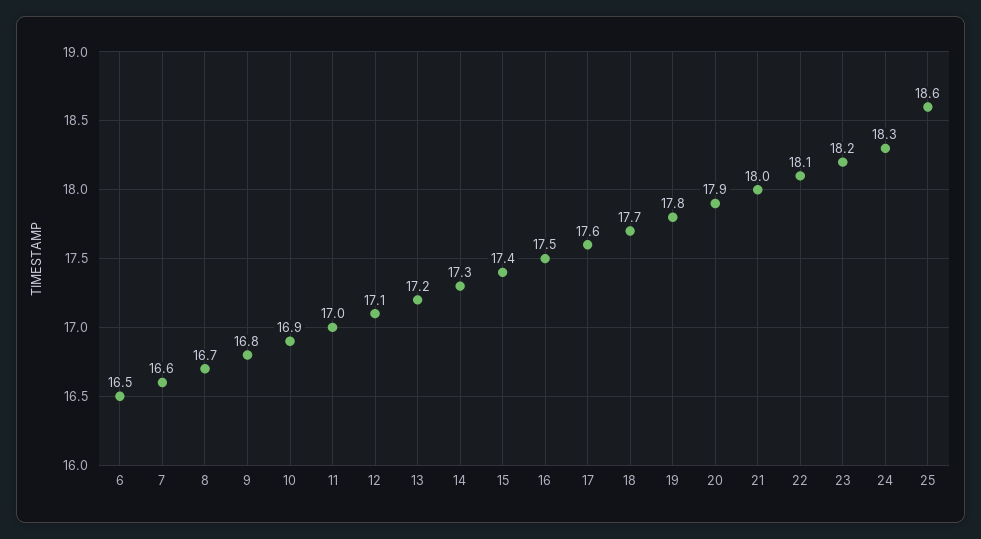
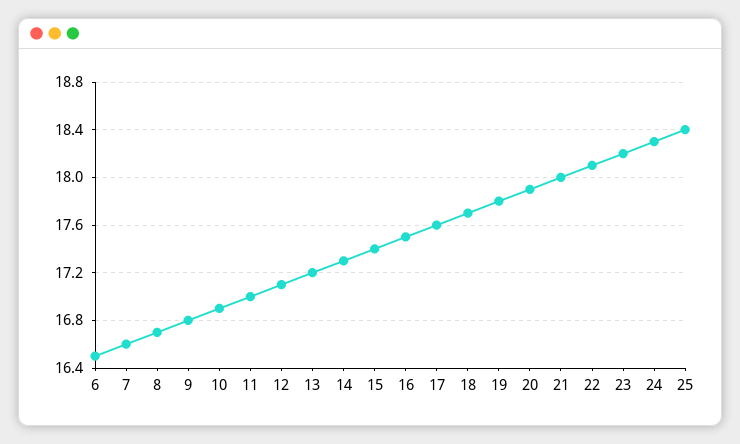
  {
    "6": 16.5,
    "7": 16.6,
    "8": 16.7,
    "9": 16.8,
    "10": 16.9,
    "11": 17,
    "12": 17.1,
    "13": 17.2,
    "14": 17.3,
    "15": 17.4,
    "16": 17.5,
    "17": 17.6,
    "18": 17.7,
    "19": 17.8,
    "20": 17.9,
    "21": 18,
    "22": 18.1,
    "23": 18.2,
    "24": 18.3,
-   "25": 18.6
+   "25": 18.4
  }

